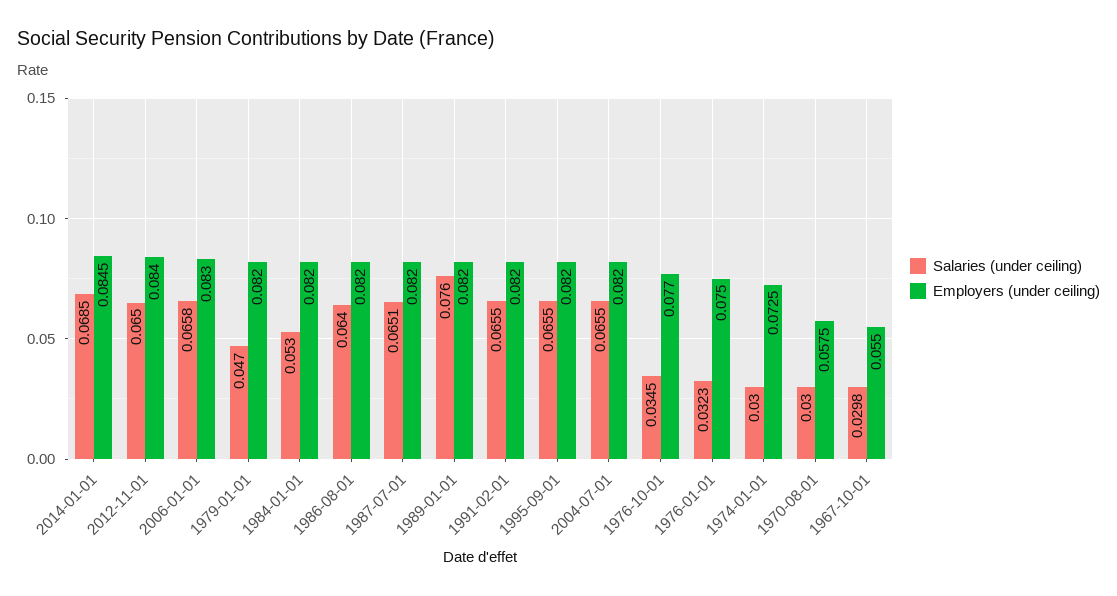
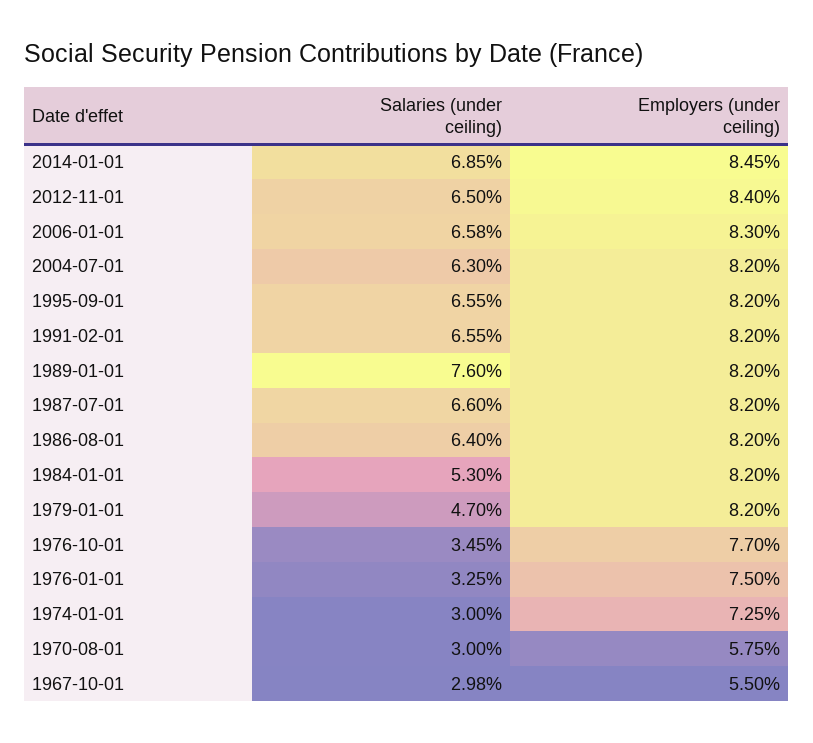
  {
    "Salaries (under ceiling)": {
      "2014-01-01": 0.0685,
      "2012-11-01": 0.065,
      "2006-01-01": 0.0658,
      "1979-01-01": 0.047,
      "1984-01-01": 0.053,
      "1986-08-01": 0.064,
-     "1987-07-01": 0.0651,
+     "1987-07-01": 0.066,
      "1989-01-01": 0.076,
      "1991-02-01": 0.0655,
      "1995-09-01": 0.0655,
-     "2004-07-01": 0.0655,
+     "2004-07-01": 0.063,
      "1976-10-01": 0.0345,
-     "1976-01-01": 0.0323,
+     "1976-01-01": 0.0325,
      "1974-01-01": 0.03,
      "1970-08-01": 0.03,
      "1967-10-01": 0.0298
    },
    "Employers (under ceiling)": {
      "2014-01-01": 0.0845,
      "2012-11-01": 0.084,
      "2006-01-01": 0.083,
      "1979-01-01": 0.082,
      "1984-01-01": 0.082,
      "1986-08-01": 0.082,
      "1987-07-01": 0.082,
      "1989-01-01": 0.082,
      "1991-02-01": 0.082,
      "1995-09-01": 0.082,
      "2004-07-01": 0.082,
      "1976-10-01": 0.077,
      "1976-01-01": 0.075,
      "1974-01-01": 0.0725,
      "1970-08-01": 0.0575,
      "1967-10-01": 0.055
    }
  }

